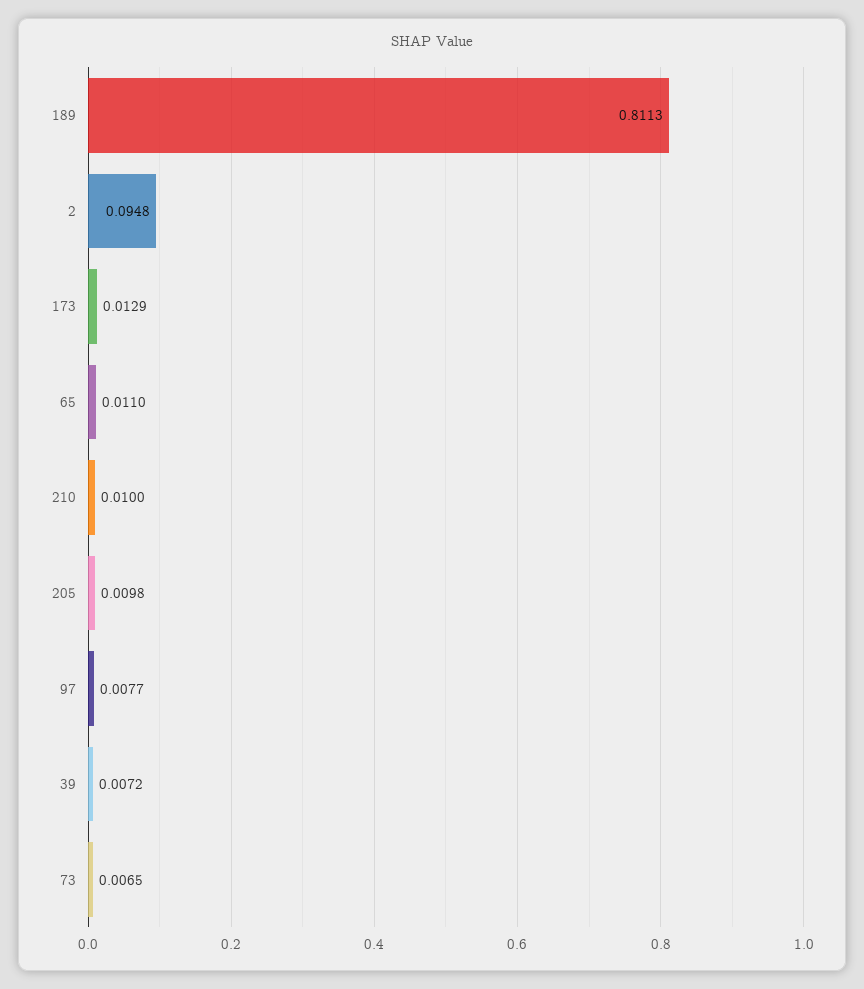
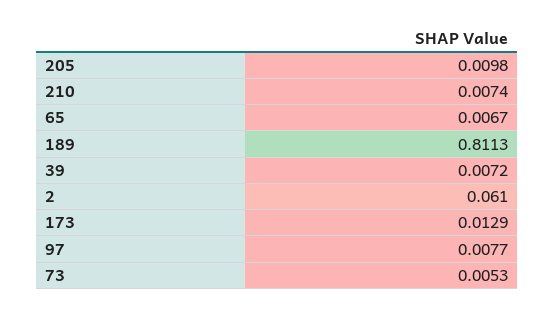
  {
    "189": 0.8113,
-   "2": 0.0948,
+   "2": 0.061,
    "173": 0.0129,
-   "65": 0.011,
+   "65": 0.0067,
-   "210": 0.01,
+   "210": 0.0074,
    "205": 0.0098,
    "97": 0.0077,
    "39": 0.0072,
-   "73": 0.0065
+   "73": 0.0053
  }

